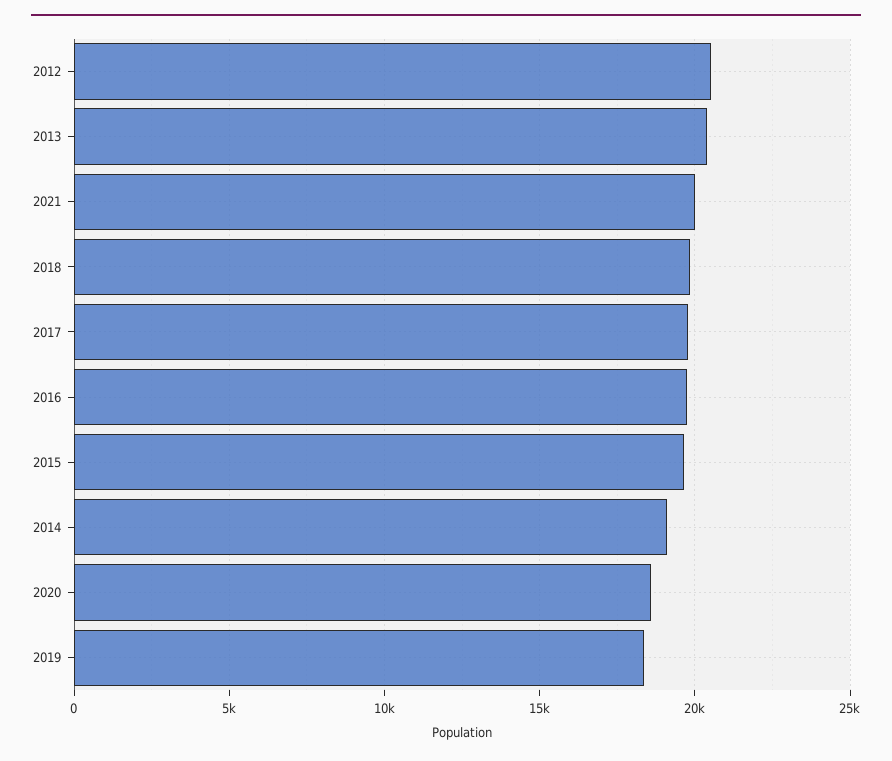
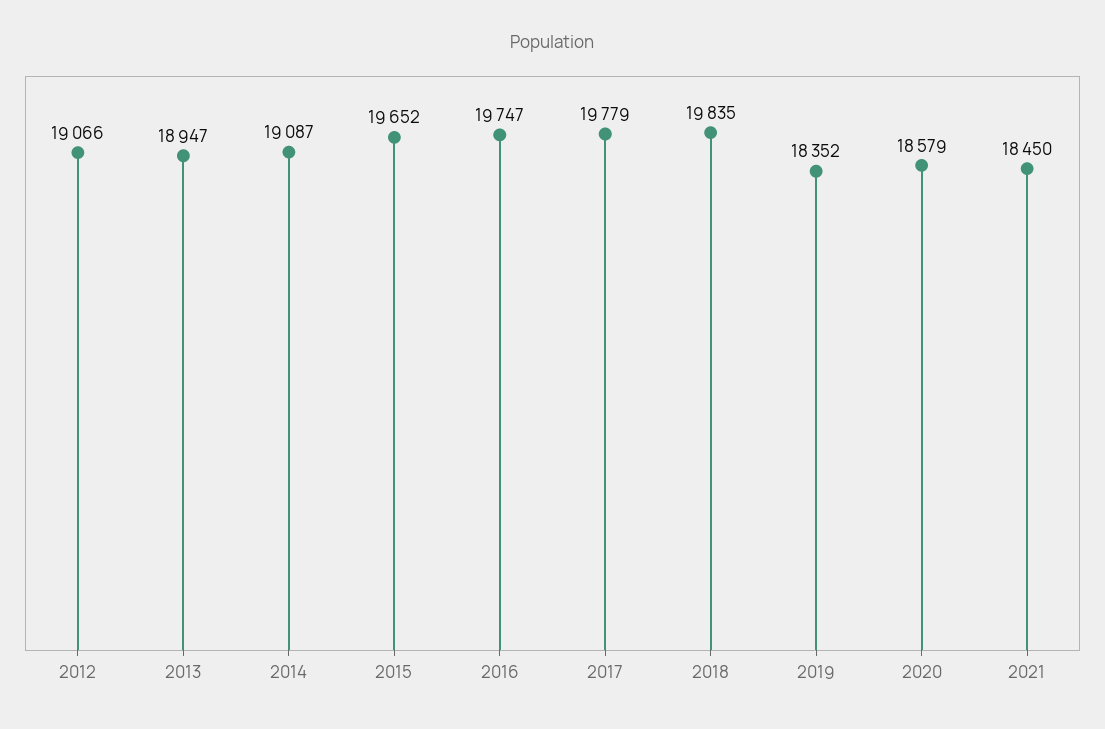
  {
-   "2012": 20500,
+   "2012": 19066,
-   "2013": 20500,
+   "2013": 18947,
-   "2021": 20000,
+   "2021": 18450,
    "2018": 19835,
    "2017": 19779,
    "2016": 19747,
    "2015": 19652,
    "2014": 19087,
    "2020": 18579,
    "2019": 18352
  }

